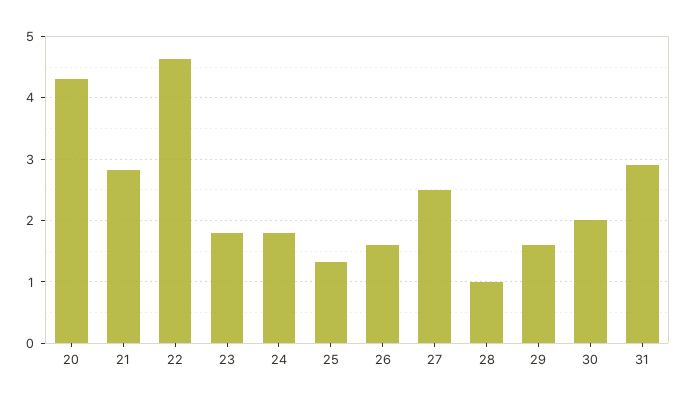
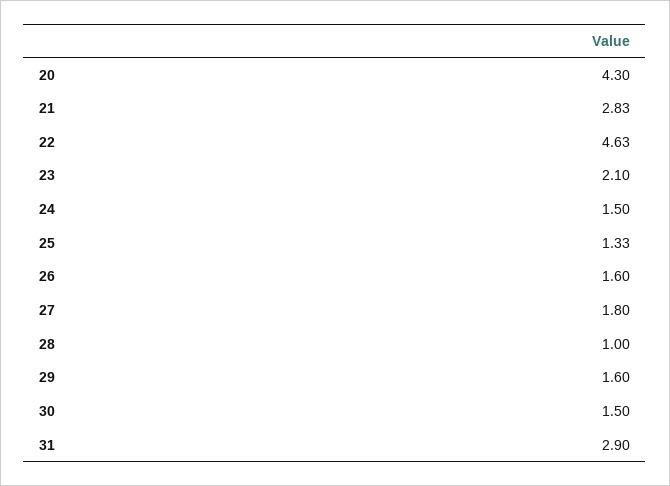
  {
    "20": 4.3,
    "21": 2.83,
    "22": 4.63,
-   "23": 1.8,
+   "23": 2.1,
-   "24": 1.8,
+   "24": 1.5,
    "25": 1.33,
    "26": 1.6,
-   "27": 2.5,
+   "27": 1.8,
    "28": 1,
    "29": 1.6,
-   "30": 2,
+   "30": 1.5,
    "31": 2.9
  }

